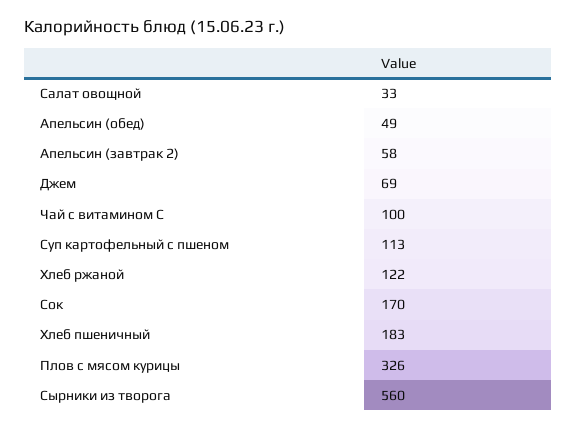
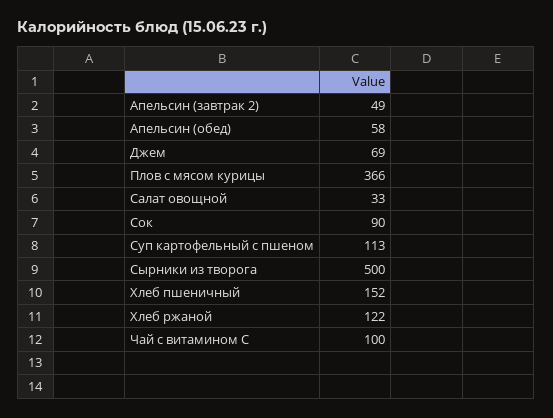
  {
    "Салат овощной": 33,
-   "Апельсин (обед)": 49,
+   "Апельсин (обед)": 58,
-   "Апельсин (завтрак 2)": 58,
+   "Апельсин (завтрак 2)": 49,
    "Джем": 69,
    "Чай с витамином С": 100,
    "Суп картофельный с пшеном": 113,
    "Хлеб ржаной": 122,
-   "Сок": 170,
+   "Сок": 90,
-   "Хлеб пшеничный": 183,
+   "Хлеб пшеничный": 152,
-   "Плов с мясом курицы": 326,
+   "Плов с мясом курицы": 366,
-   "Сырники из творога": 560
+   "Сырники из творога": 500
  }

